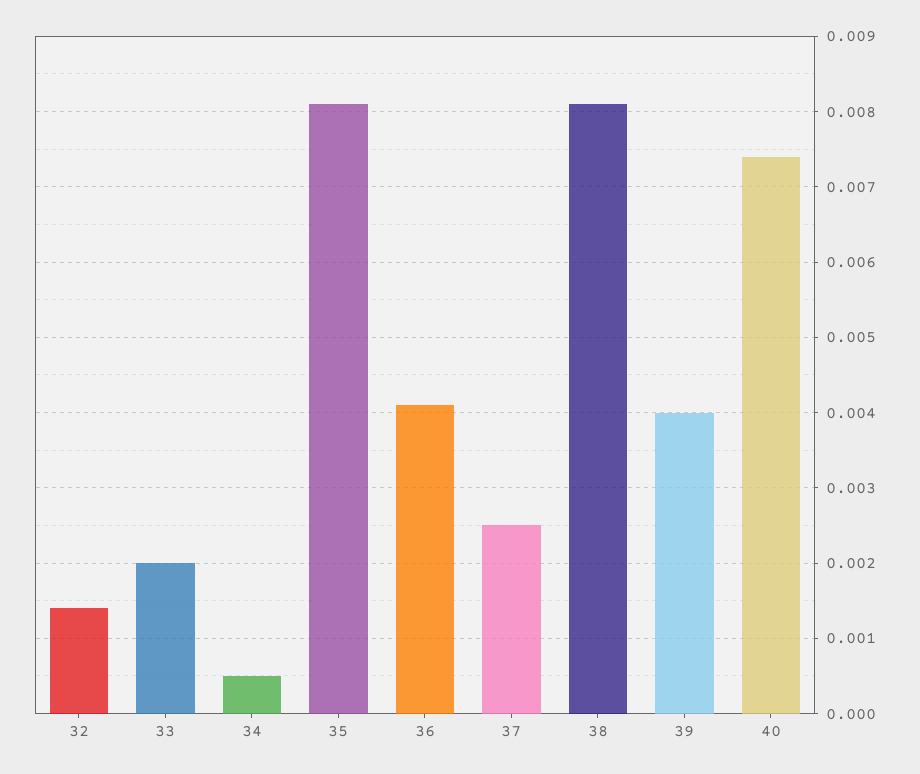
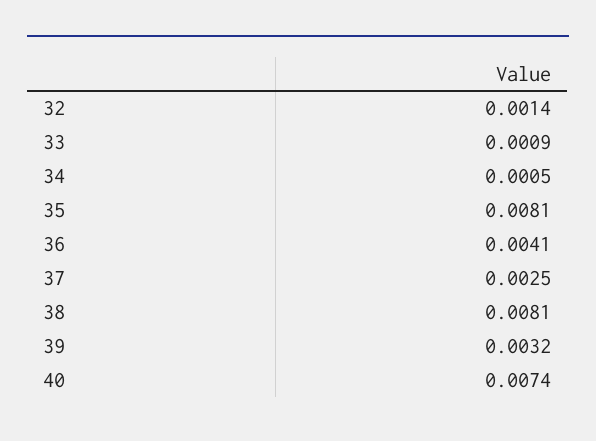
  {
    "32": 0.0014,
-   "33": 0.002,
+   "33": 0.0009,
    "34": 0.0005,
    "35": 0.0081,
    "36": 0.0041,
    "37": 0.0025,
    "38": 0.0081,
-   "39": 0.004,
+   "39": 0.0032,
    "40": 0.0074
  }

